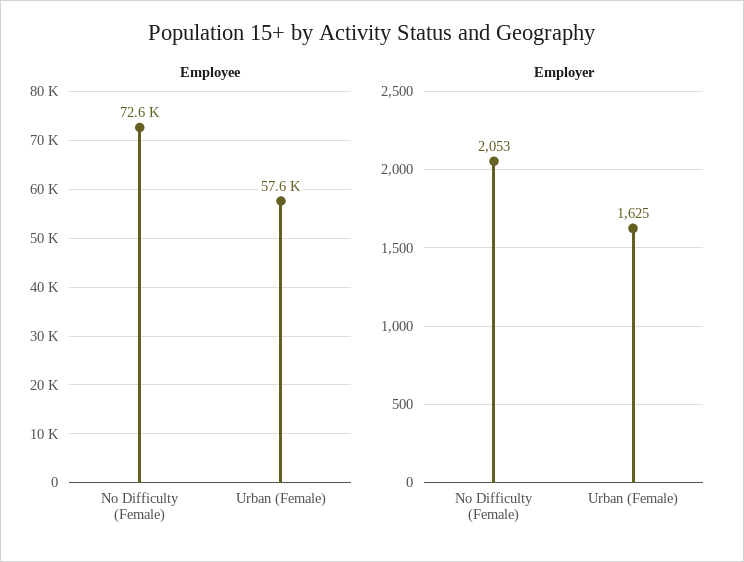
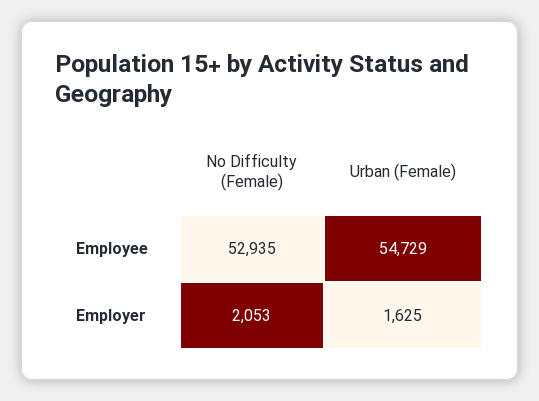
  {
    "Employee": {
-     "No Difficulty (Female)": 72600,
+     "No Difficulty (Female)": 52935,
-     "Urban (Female)": 57600
+     "Urban (Female)": 54729
    },
    "Employer": {
      "No Difficulty (Female)": 2053,
      "Urban (Female)": 1625
    }
  }

